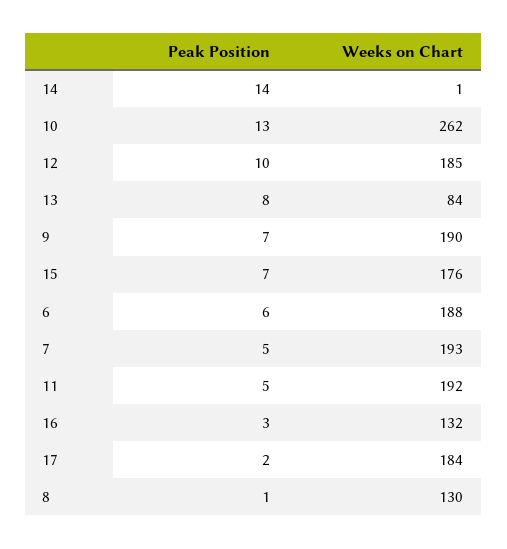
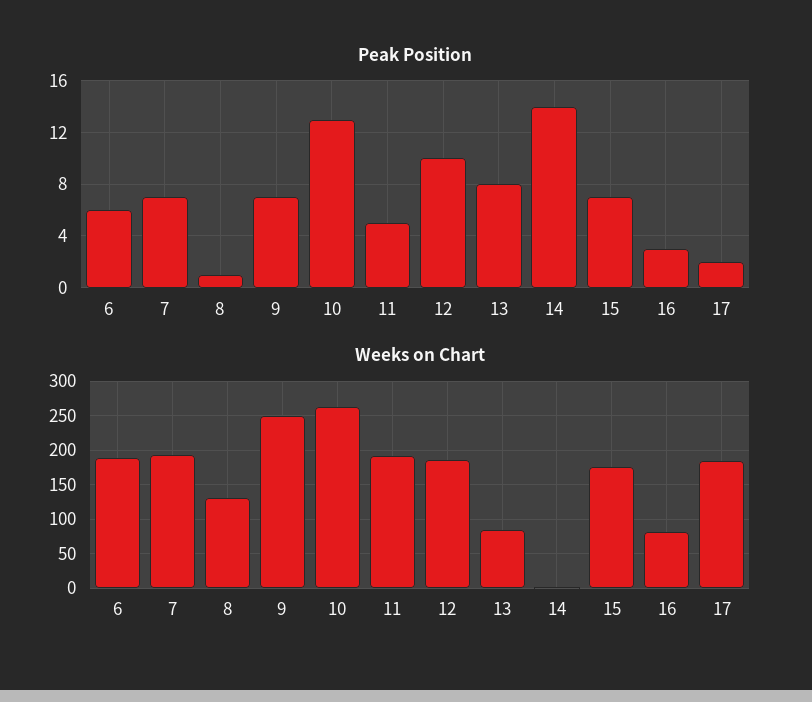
  {
    "Peak Position": {
      "14": 14,
      "10": 13,
      "12": 10,
      "13": 8,
      "9": 7,
      "15": 7,
      "6": 6,
-     "7": 5,
+     "7": 7,
      "11": 5,
      "16": 3,
      "17": 2,
      "8": 1
    },
    "Weeks on Chart": {
      "14": 1,
      "10": 262,
      "12": 185,
      "13": 84,
-     "9": 190,
+     "9": 250,
      "15": 176,
      "6": 188,
      "7": 193,
      "11": 192,
-     "16": 132,
+     "16": 80,
      "17": 184,
      "8": 130
    }
  }

